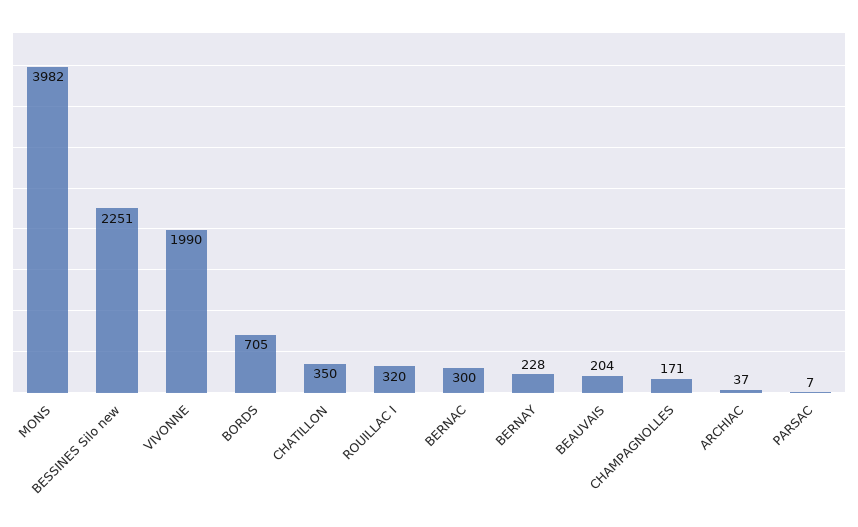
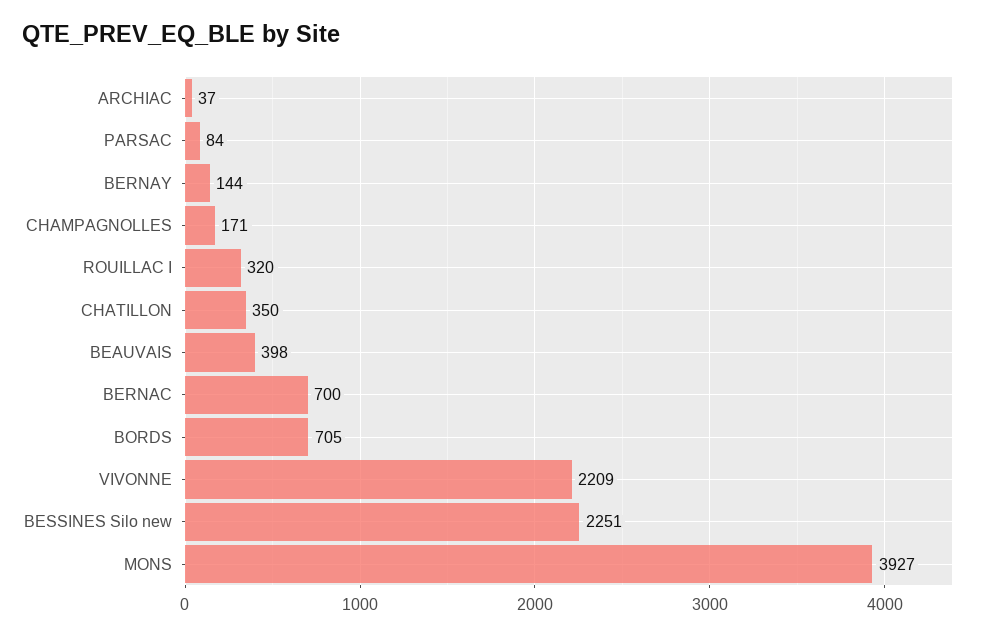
  {
-   "MONS": 3982,
+   "MONS": 3927,
    "BESSINES Silo new": 2251,
-   "VIVONNE": 1990,
+   "VIVONNE": 2209,
    "BORDS": 705,
    "CHATILLON": 350,
    "ROUILLAC I": 320,
-   "BERNAC": 300,
+   "BERNAC": 700,
-   "BERNAY": 228,
+   "BERNAY": 144,
-   "BEAUVAIS": 204,
+   "BEAUVAIS": 398,
    "CHAMPAGNOLLES": 171,
    "ARCHIAC": 37,
-   "PARSAC": 7
+   "PARSAC": 84
  }

